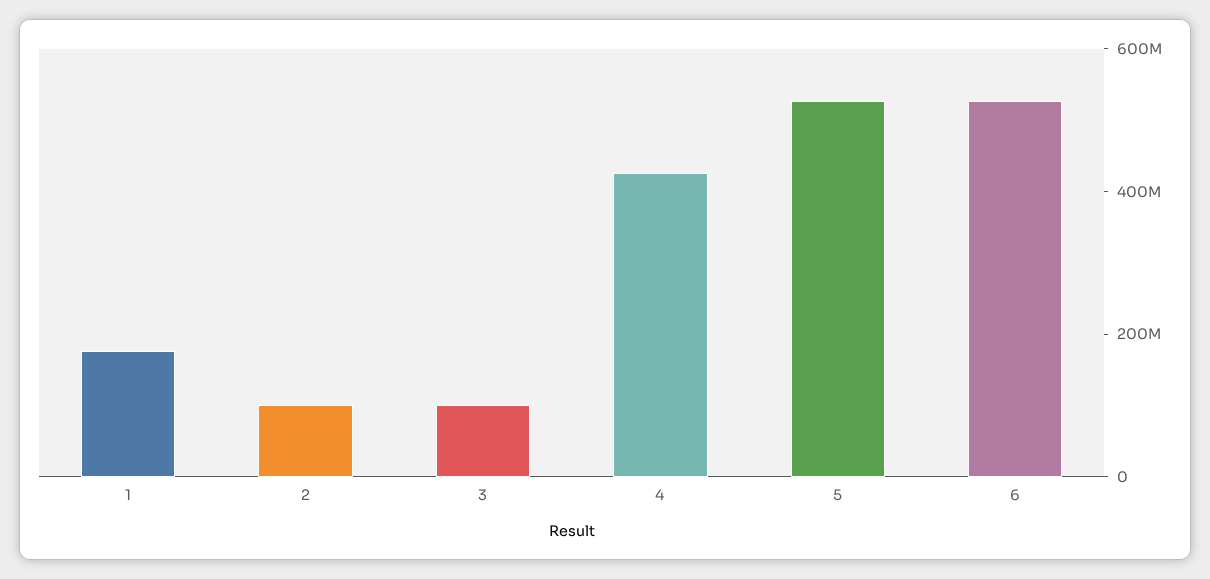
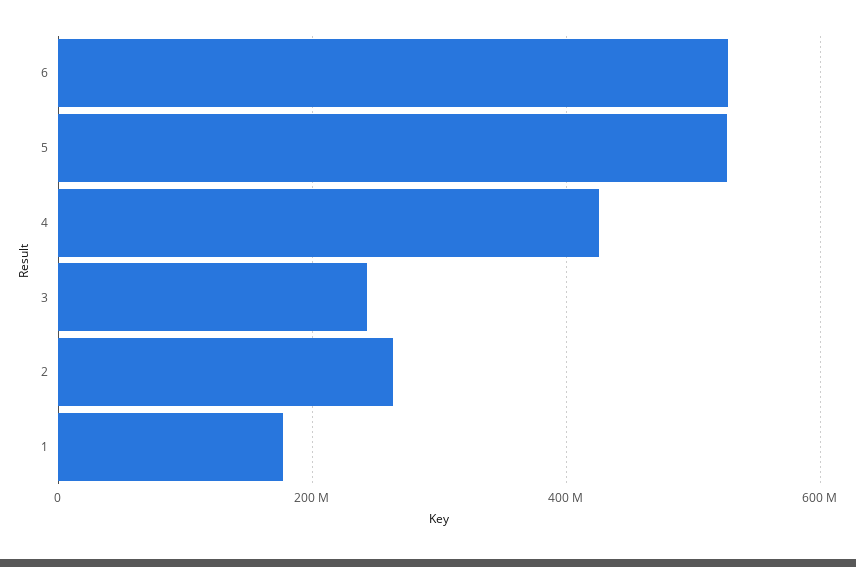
  {
    "1": 180000000,
-   "2": 100000000,
+   "2": 260000000,
-   "3": 100000000,
+   "3": 240000000,
    "4": 420000000,
    "5": 520000000,
    "6": 520000000
  }

